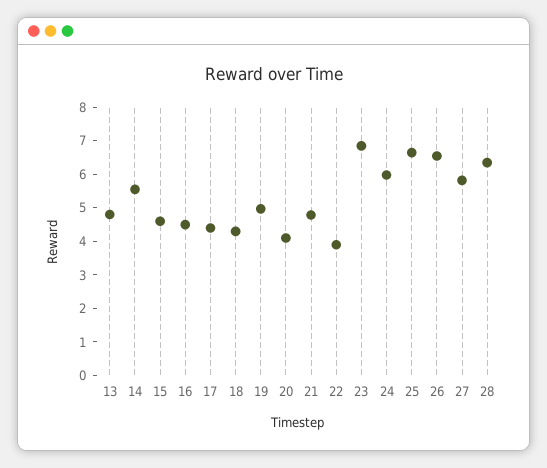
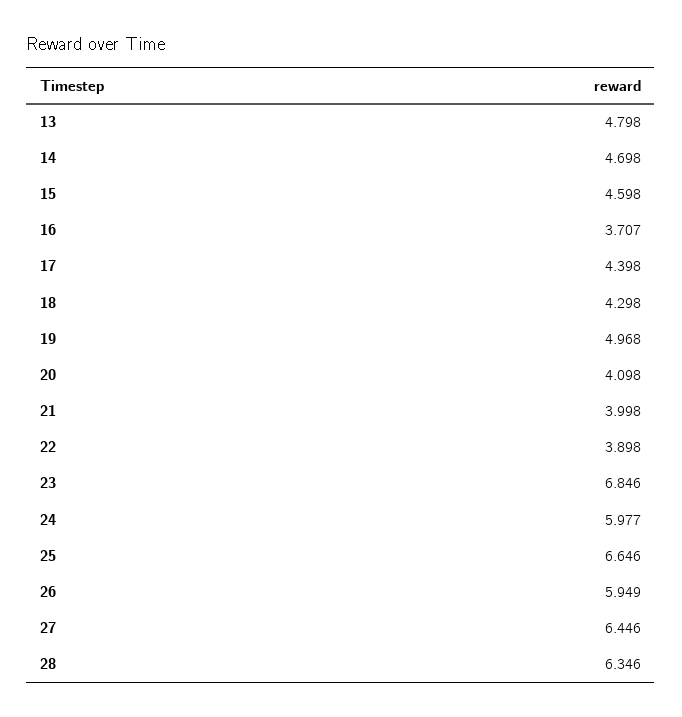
  {
    "13": 4.798,
-   "14": 5.5,
+   "14": 4.698,
    "15": 4.598,
-   "16": 4.5,
+   "16": 3.707,
    "17": 4.398,
    "18": 4.298,
    "19": 4.968,
    "20": 4.098,
-   "21": 4.75,
+   "21": 3.998,
    "22": 3.898,
    "23": 6.846,
    "24": 5.977,
    "25": 6.646,
-   "26": 6.5,
+   "26": 5.949,
-   "27": 5.75,
+   "27": 6.446,
    "28": 6.346
  }

